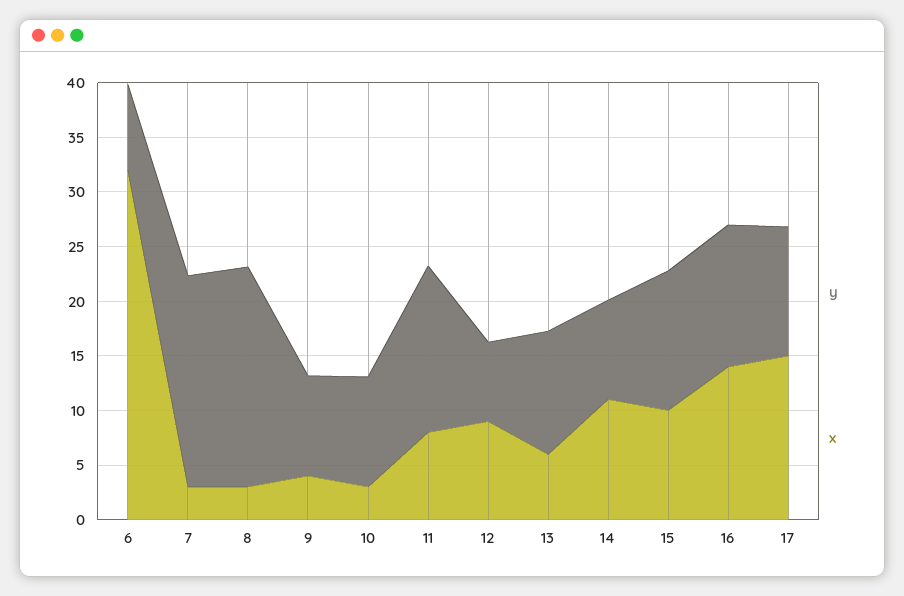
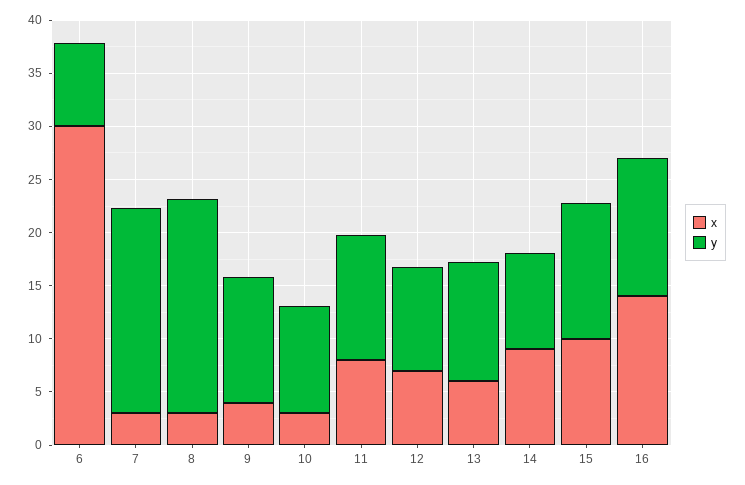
  {
    "y": {
      "6": 8,
      "7": 19,
      "8": 20,
-     "9": 9,
+     "9": 12,
      "10": 10,
-     "11": 15,
+     "11": 12,
-     "12": 7,
+     "12": 10,
      "13": 11,
      "14": 9,
      "15": 13,
-     "16": 13,
+     "16": 13
-     "17": 12
    },
    "x": {
-     "6": 32,
+     "6": 30,
      "7": 3,
      "8": 3,
      "9": 4,
      "10": 3,
      "11": 8,
-     "12": 9,
+     "12": 7,
      "13": 6,
-     "14": 11,
+     "14": 9,
      "15": 10,
-     "16": 14,
+     "16": 14
-     "17": 15
    }
  }

